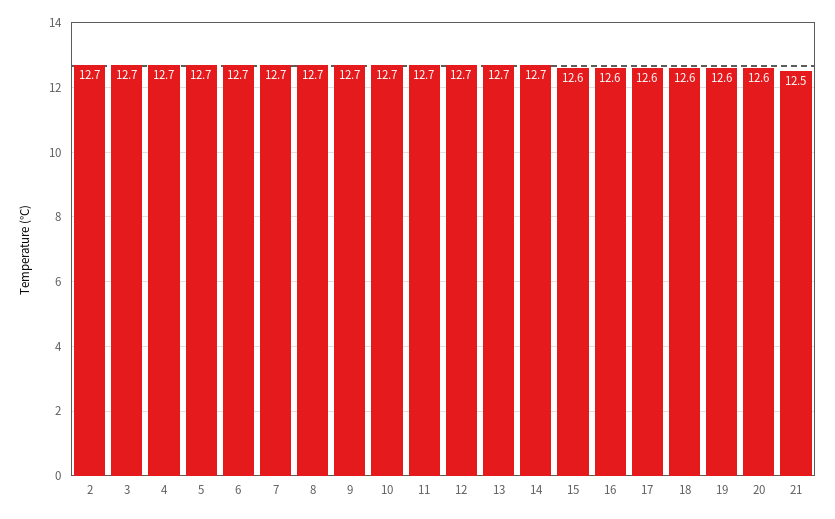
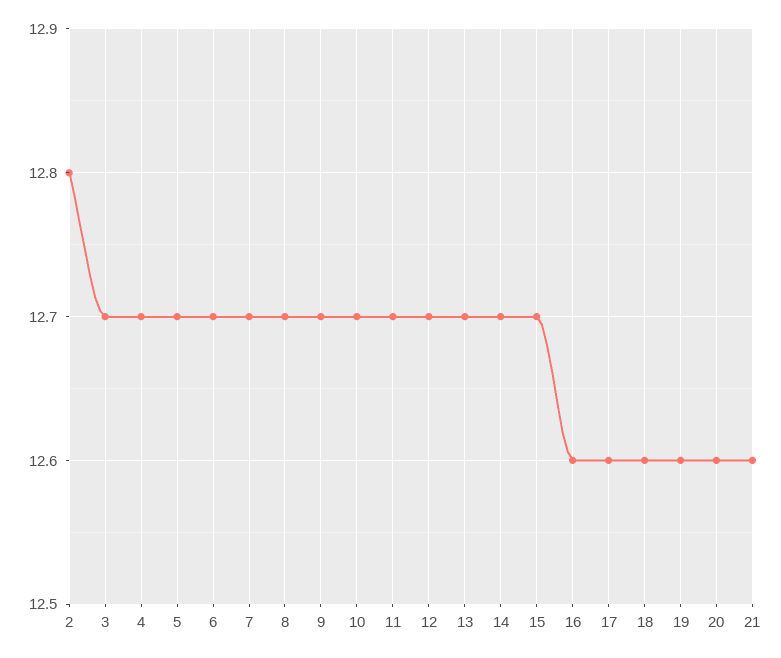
  {
-   "2": 12.7,
+   "2": 12.8,
    "3": 12.7,
    "4": 12.7,
    "5": 12.7,
    "6": 12.7,
    "7": 12.7,
    "8": 12.7,
    "9": 12.7,
    "10": 12.7,
    "11": 12.7,
    "12": 12.7,
    "13": 12.7,
    "14": 12.7,
-   "15": 12.6,
+   "15": 12.7,
    "16": 12.6,
    "17": 12.6,
    "18": 12.6,
    "19": 12.6,
    "20": 12.6,
-   "21": 12.5
+   "21": 12.6
  }

